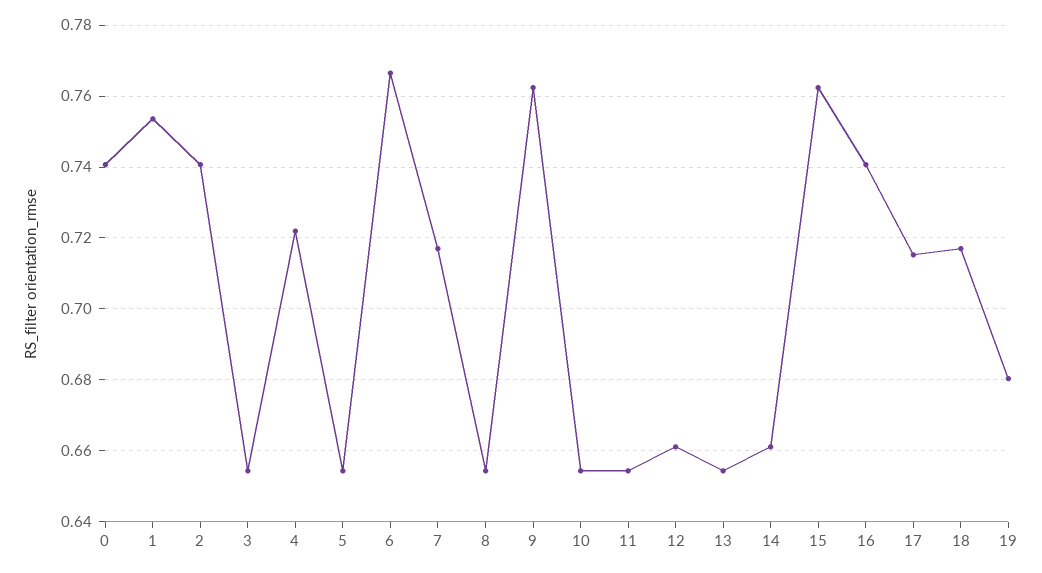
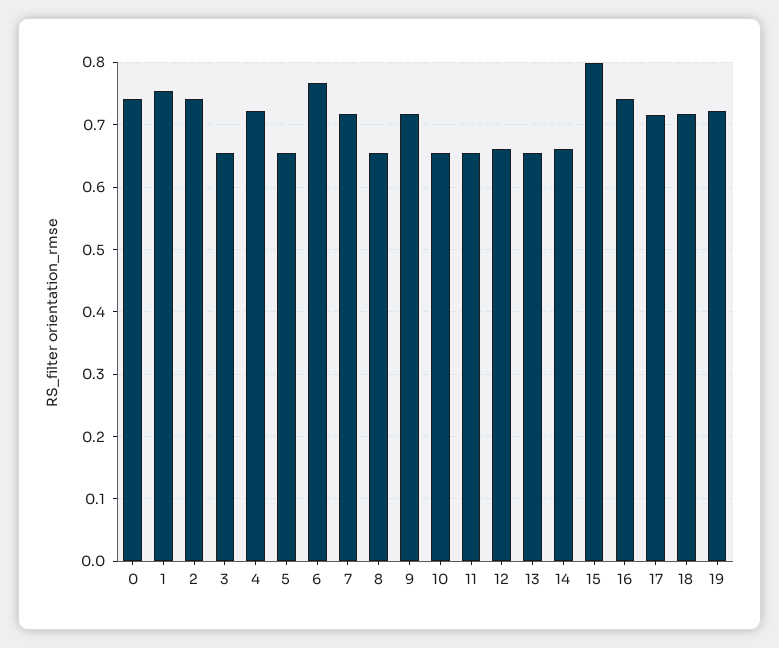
  {
    "0": 0.74,
    "1": 0.754,
    "2": 0.74,
    "3": 0.654,
    "4": 0.722,
    "5": 0.654,
    "6": 0.766,
    "7": 0.718,
    "8": 0.654,
-   "9": 0.762,
+   "9": 0.72,
    "10": 0.654,
    "11": 0.654,
    "12": 0.662,
    "13": 0.654,
    "14": 0.662,
-   "15": 0.762,
+   "15": 0.8,
    "16": 0.74,
    "17": 0.716,
    "18": 0.718,
-   "19": 0.68
+   "19": 0.72
  }

